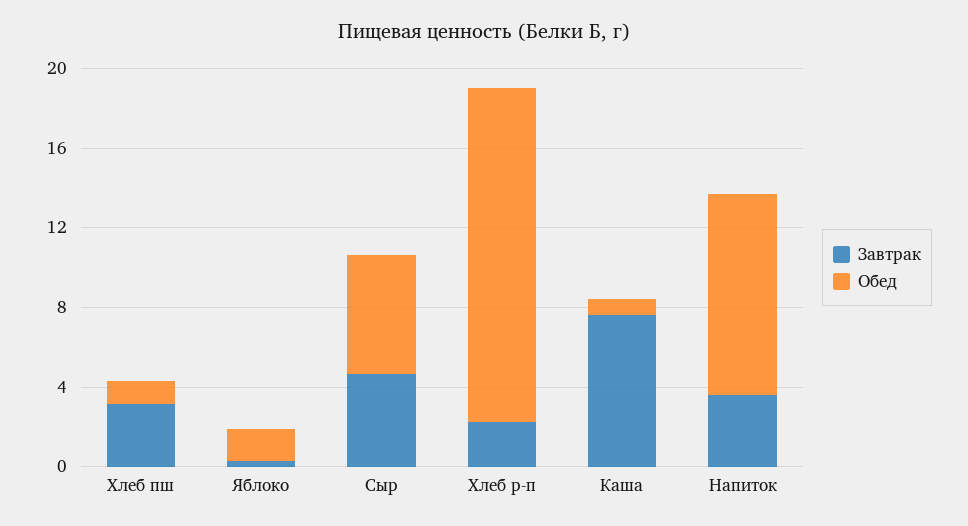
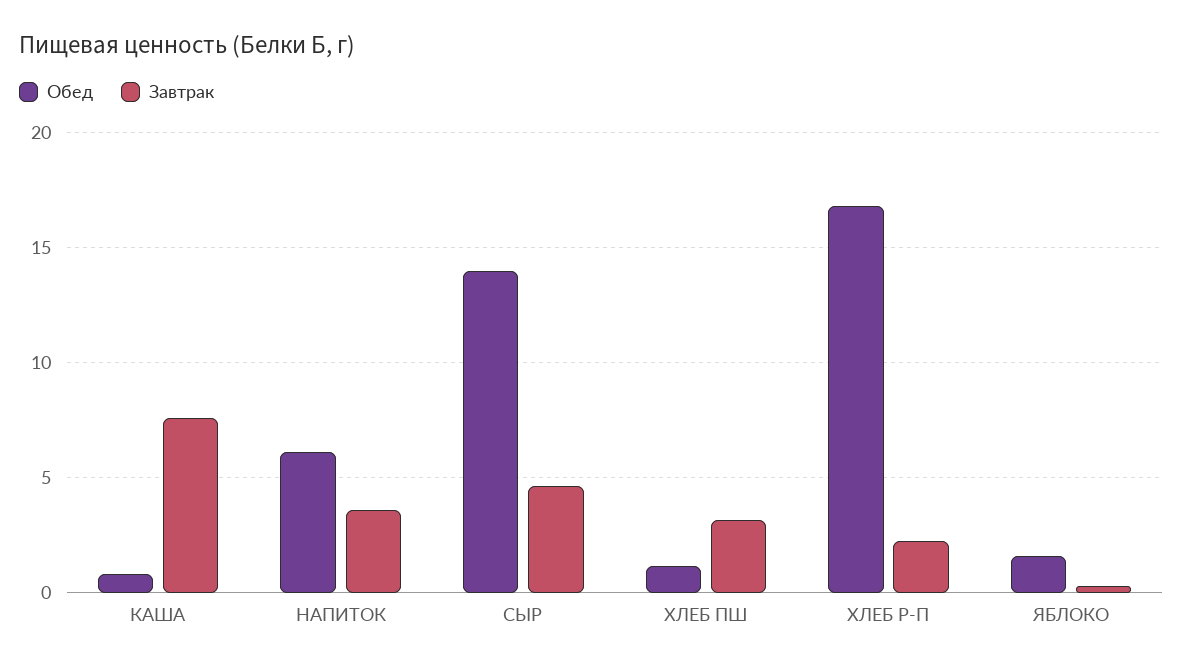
  {
    "Завтрак": {
      "Хлеб пш": 3,
      "Яблоко": 0.5,
      "Сыр": 4.5,
      "Хлеб р-п": 2,
      "Каша": 7.5,
      "Напиток": 3.5
    },
    "Обед": {
      "Хлеб пш": 1,
      "Яблоко": 1.5,
-     "Сыр": 6,
+     "Сыр": 14,
      "Хлеб р-п": 17,
      "Каша": 1,
-     "Напиток": 10
+     "Напиток": 6
    }
  }

